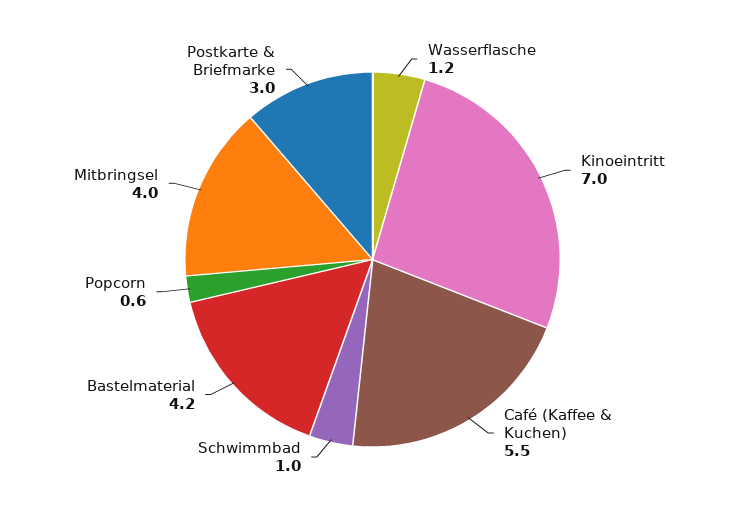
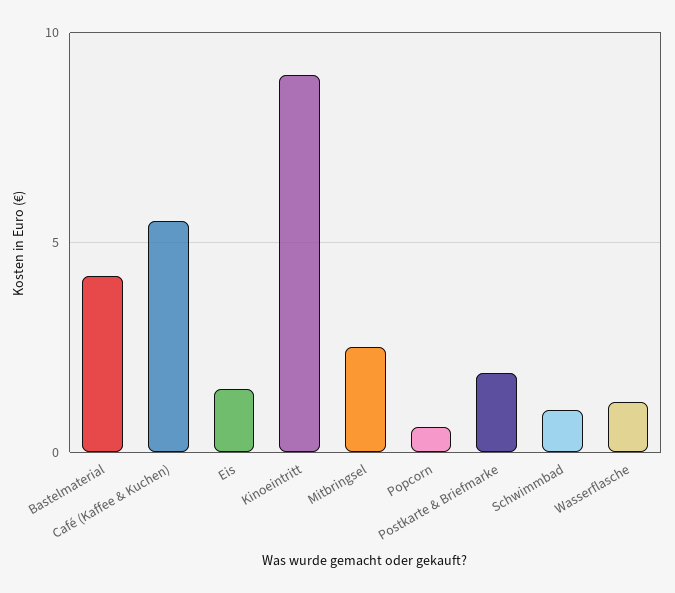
  {
    "Wasserflasche": 1.2,
-   "Kinoeintritt": 7,
+   "Kinoeintritt": 9,
    "Café (Kaffee & Kuchen)": 5.5,
    "Schwimmbad": 1,
    "Bastelmaterial": 4.2,
    "Popcorn": 0.6,
-   "Mitbringsel": 4,
+   "Mitbringsel": 2.5,
-   "Postkarte & Briefmarke": 3
+   "Postkarte & Briefmarke": 2,
+   "Eis": 1.5
  }

